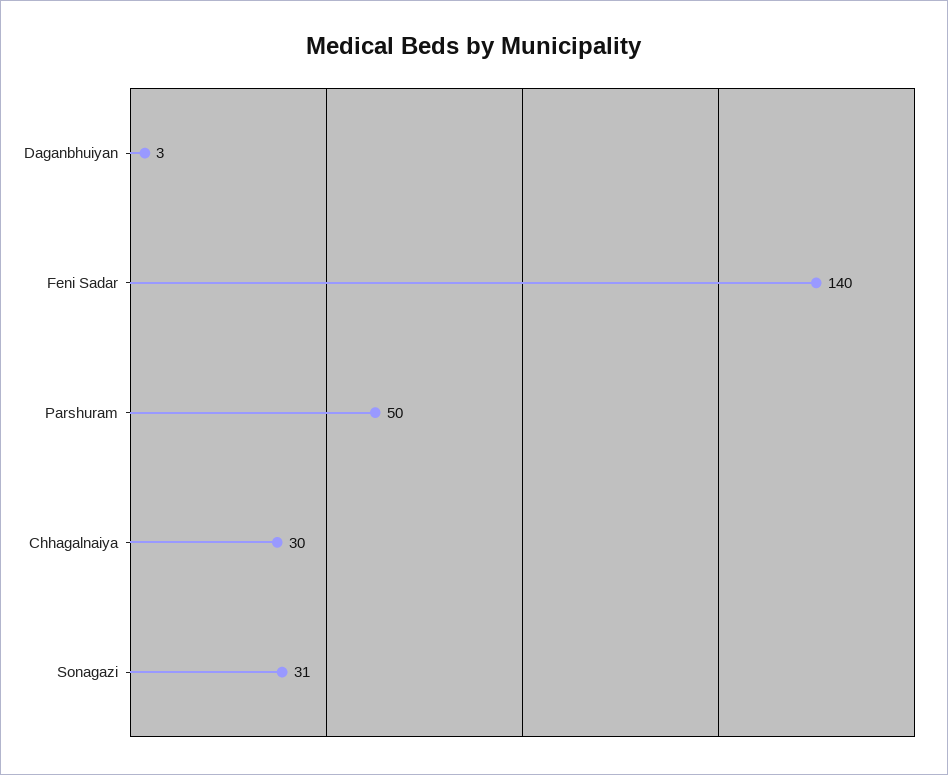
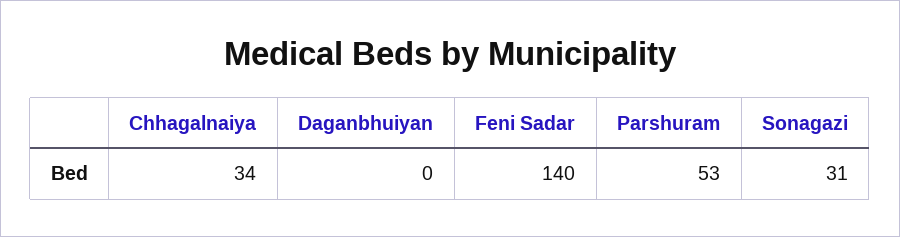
  {
-   "Daganbhuiyan": 3,
+   "Daganbhuiyan": 0,
    "Feni Sadar": 140,
-   "Parshuram": 50,
+   "Parshuram": 53,
-   "Chhagalnaiya": 30,
+   "Chhagalnaiya": 34,
    "Sonagazi": 31
  }

